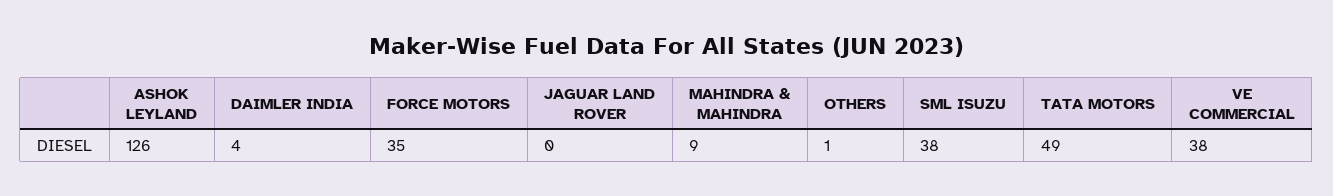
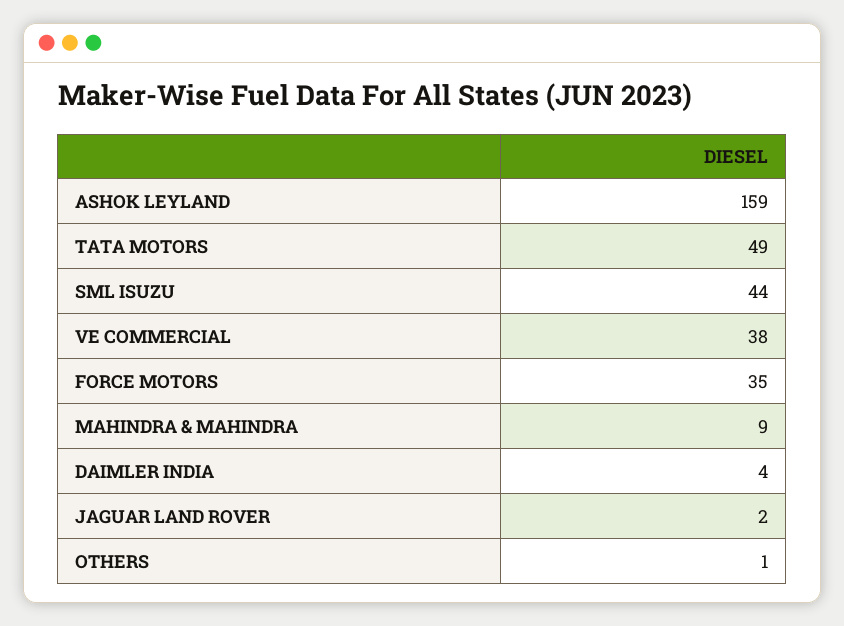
  {
-   "ASHOK LEYLAND": 126,
+   "ASHOK LEYLAND": 159,
    "DAIMLER INDIA": 4,
    "FORCE MOTORS": 35,
-   "JAGUAR LAND ROVER": 0,
+   "JAGUAR LAND ROVER": 2,
    "MAHINDRA & MAHINDRA": 9,
    "OTHERS": 1,
-   "SML ISUZU": 38,
+   "SML ISUZU": 44,
    "TATA MOTORS": 49,
    "VE COMMERCIAL": 38
  }

